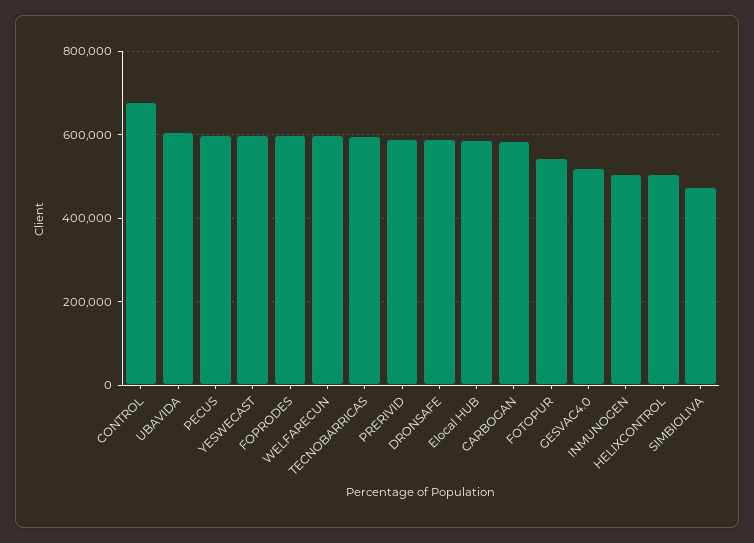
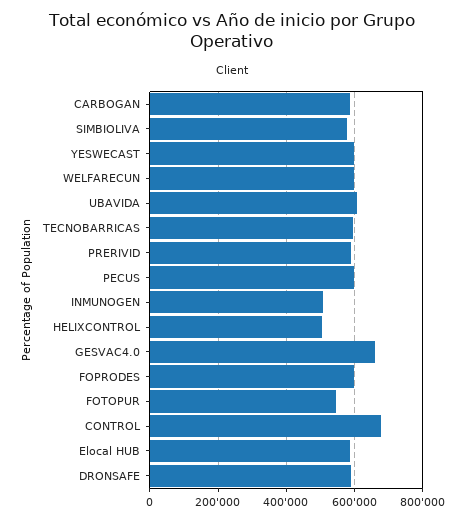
  {
    "CONTROL": 680000,
    "UBAVIDA": 600000,
    "PECUS": 600000,
    "YESWECAST": 600000,
    "FOPRODES": 600000,
    "WELFARECUN": 600000,
    "TECNOBARRICAS": 600000,
    "PRERIVID": 580000,
    "DRONSAFE": 580000,
    "Elocal HUB": 580000,
    "CARBOGAN": 580000,
    "FOTOPUR": 540000,
-   "GESVAC4.0": 520000,
+   "GESVAC4.0": 660000,
    "INMUNOGEN": 500000,
    "HELIXCONTROL": 500000,
-   "SIMBIOLIVA": 480000
+   "SIMBIOLIVA": 580000
  }

